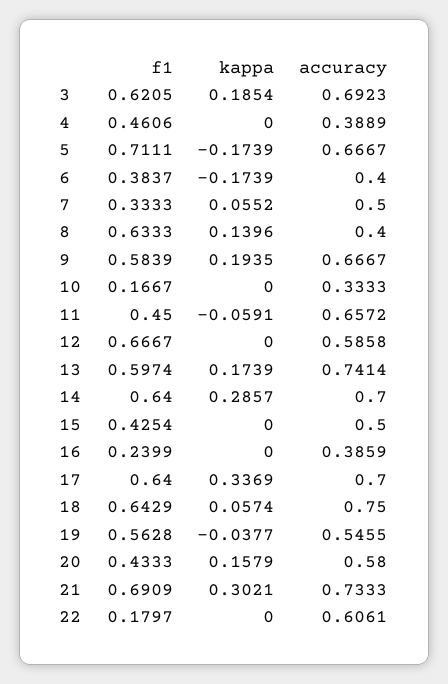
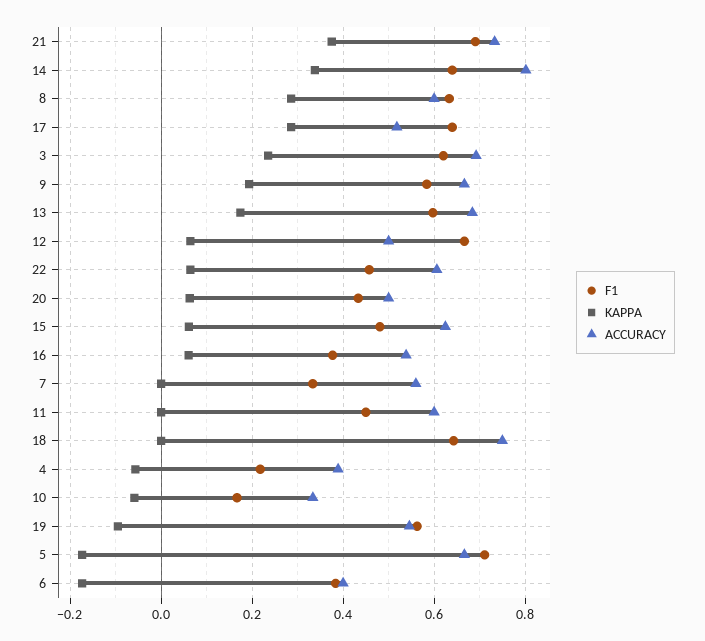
  {
    "f1": {
      "3": 0.6205,
-     "4": 0.4606,
+     "4": 0.22,
      "5": 0.7111,
      "6": 0.3837,
      "7": 0.3333,
      "8": 0.6333,
      "9": 0.5839,
      "10": 0.1667,
      "11": 0.45,
      "12": 0.6667,
      "13": 0.5974,
      "14": 0.64,
-     "15": 0.4254,
+     "15": 0.48,
-     "16": 0.2399,
+     "16": 0.38,
      "17": 0.64,
      "18": 0.6429,
      "19": 0.5628,
      "20": 0.4333,
      "21": 0.6909,
-     "22": 0.1797
+     "22": 0.46
    },
    "kappa": {
-     "3": 0.1854,
+     "3": 0.24,
-     "4": 0,
+     "4": -0.06,
      "5": -0.1739,
      "6": -0.1739,
-     "7": 0.0552,
+     "7": 0,
-     "8": 0.1396,
+     "8": 0.28,
      "9": 0.1935,
-     "10": 0,
+     "10": -0.06,
-     "11": -0.0591,
+     "11": 0,
-     "12": 0,
+     "12": 0.06,
      "13": 0.1739,
-     "14": 0.2857,
+     "14": 0.34,
-     "15": 0,
+     "15": 0.06,
-     "16": 0,
+     "16": 0.06,
-     "17": 0.3369,
+     "17": 0.28,
-     "18": 0.0574,
+     "18": 0,
-     "19": -0.0377,
+     "19": -0.1,
-     "20": 0.1579,
+     "20": 0.06,
-     "21": 0.3021,
+     "21": 0.38,
-     "22": 0
+     "22": 0.06
    },
    "accuracy": {
      "3": 0.6923,
      "4": 0.3889,
      "5": 0.6667,
      "6": 0.4,
-     "7": 0.5,
+     "7": 0.56,
-     "8": 0.4,
+     "8": 0.6,
      "9": 0.6667,
      "10": 0.3333,
-     "11": 0.6572,
+     "11": 0.6,
-     "12": 0.5858,
+     "12": 0.5,
-     "13": 0.7414,
+     "13": 0.68,
-     "14": 0.7,
+     "14": 0.8,
-     "15": 0.5,
+     "15": 0.62,
-     "16": 0.3859,
+     "16": 0.54,
-     "17": 0.7,
+     "17": 0.52,
      "18": 0.75,
      "19": 0.5455,
-     "20": 0.58,
+     "20": 0.5,
      "21": 0.7333,
      "22": 0.6061
    }
  }

